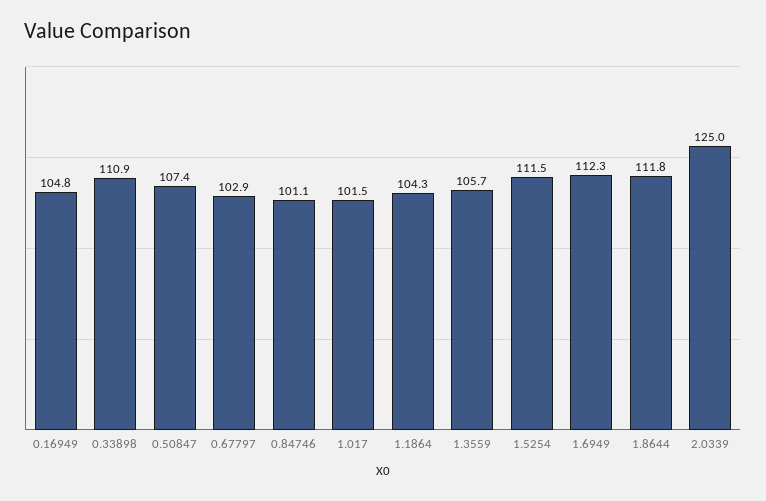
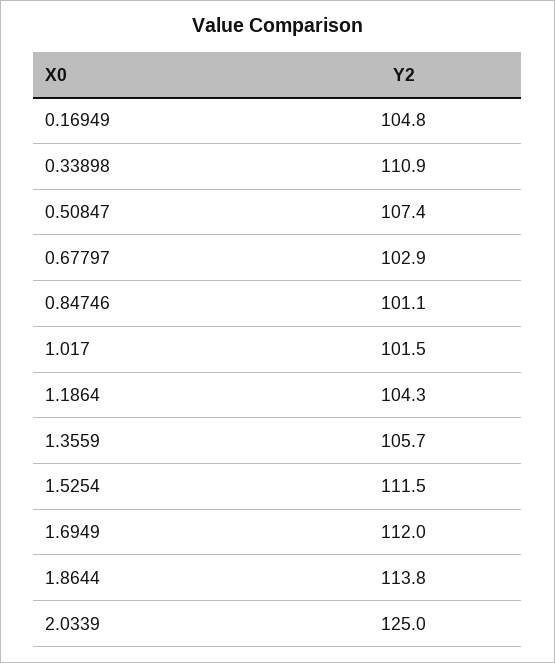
  {
    "0.16949": 104.8,
    "0.33898": 110.9,
    "0.50847": 107.4,
    "0.67797": 102.9,
    "0.84746": 101.1,
    "1.017": 101.5,
    "1.1864": 104.3,
    "1.3559": 105.7,
    "1.5254": 111.5,
-   "1.6949": 112.3,
+   "1.6949": 112,
-   "1.8644": 111.8,
+   "1.8644": 113.8,
    "2.0339": 125
  }

